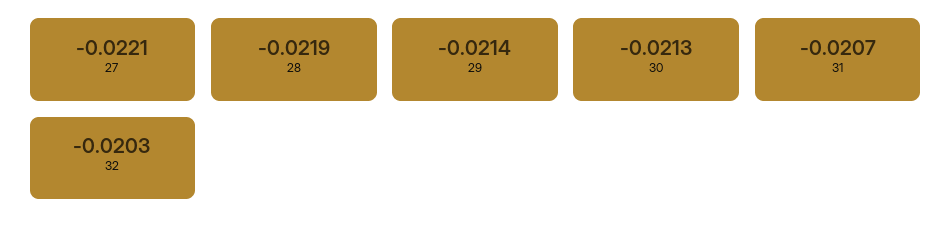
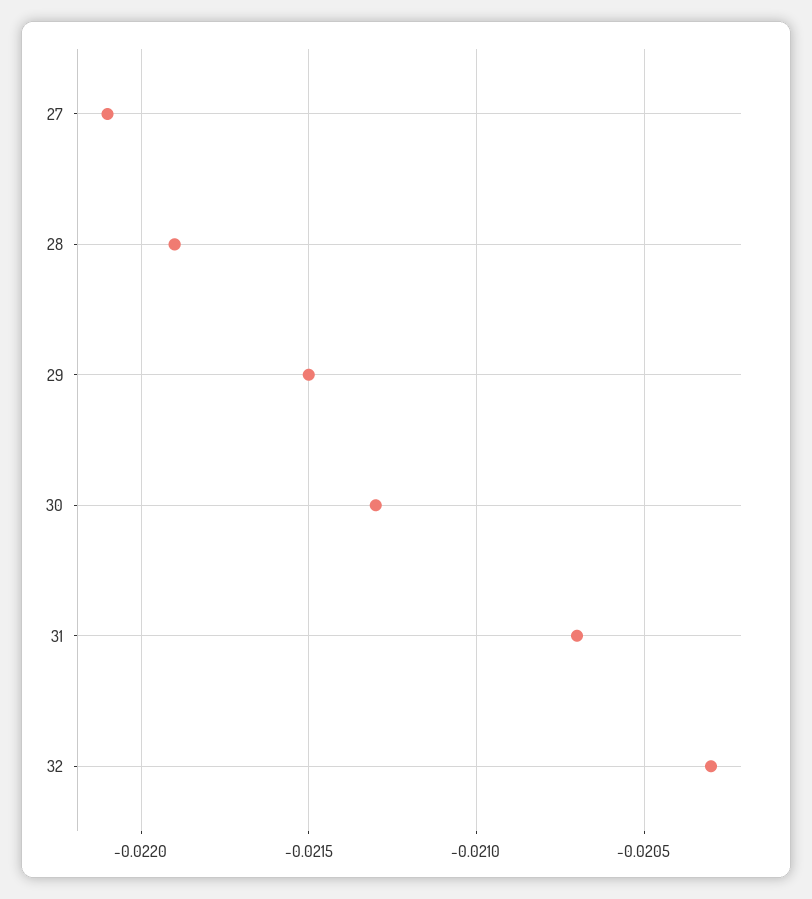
  {
    "27": -0.0221,
    "28": -0.0219,
-   "29": -0.0214,
+   "29": -0.0215,
    "30": -0.0213,
    "31": -0.0207,
    "32": -0.0203
  }

